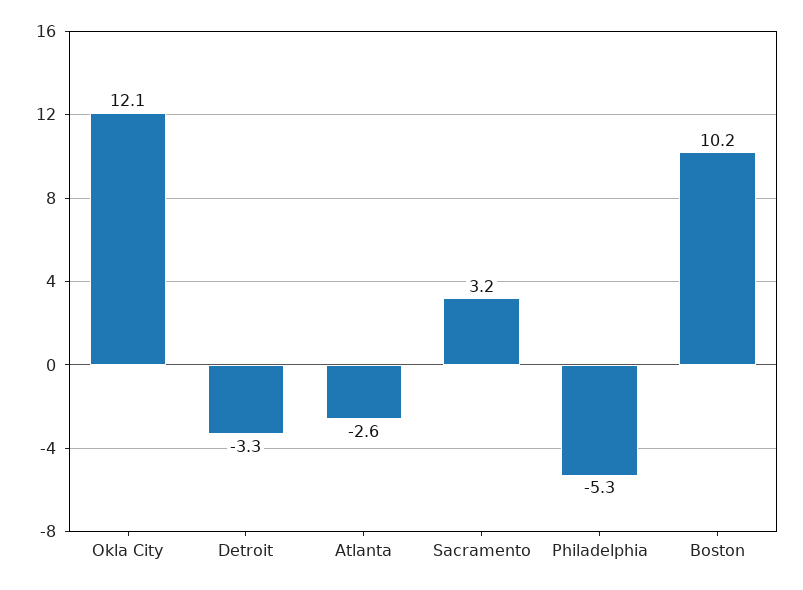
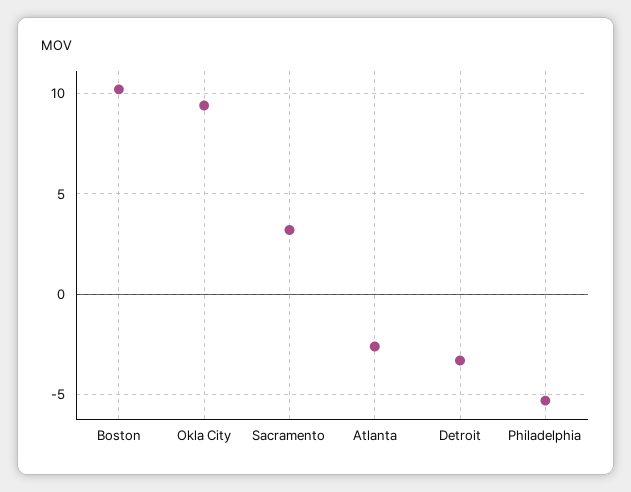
  {
-   "Okla City": 12.1,
+   "Okla City": 9.5,
    "Detroit": -3.3,
    "Atlanta": -2.6,
    "Sacramento": 3.2,
    "Philadelphia": -5.3,
    "Boston": 10.2
  }

